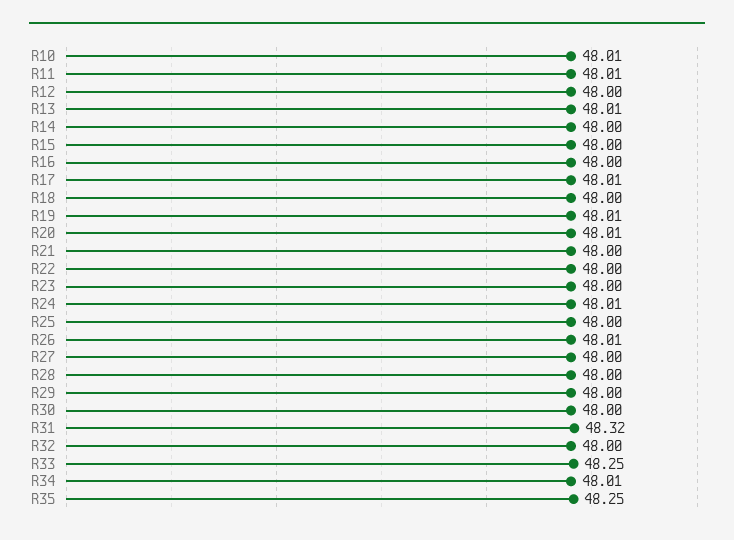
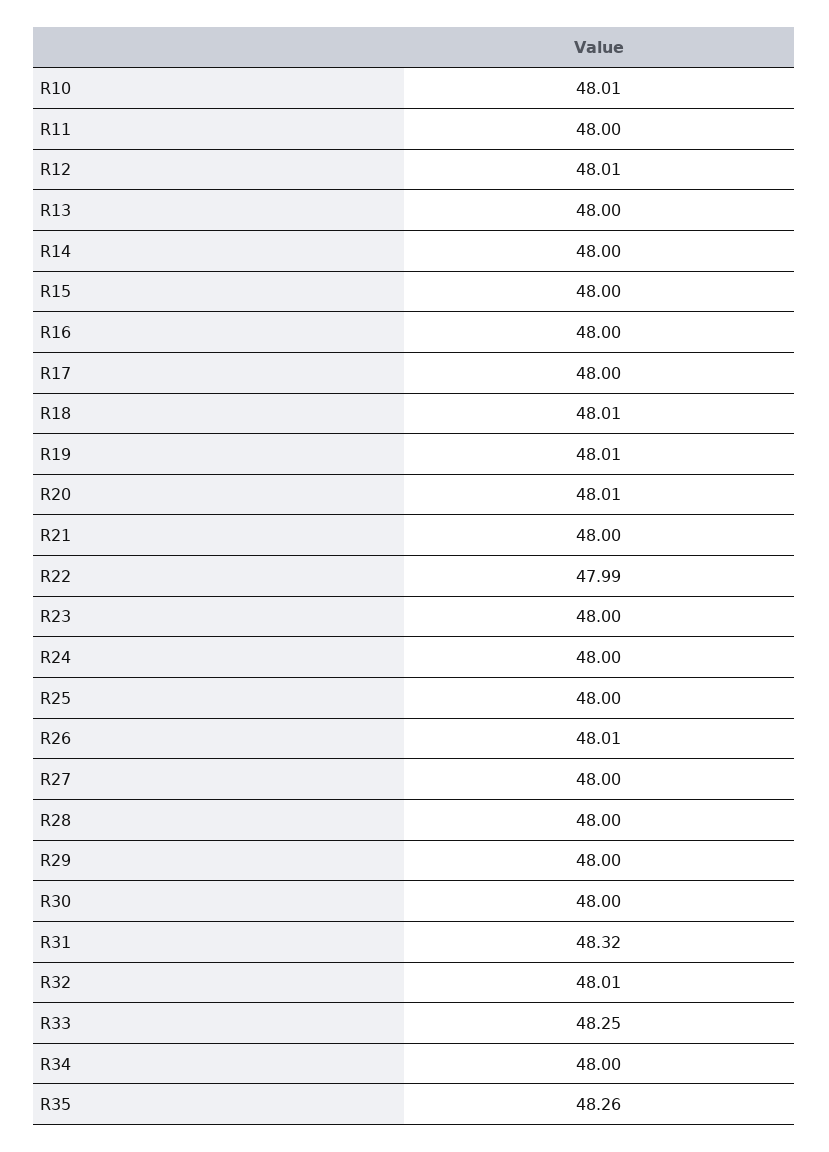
  {
    "R10": 48.01,
-   "R11": 48.01,
+   "R11": 48,
-   "R12": 48,
+   "R12": 48.01,
-   "R13": 48.01,
+   "R13": 48,
    "R14": 48,
    "R15": 48,
    "R16": 48,
-   "R17": 48.01,
+   "R17": 48,
-   "R18": 48,
+   "R18": 48.01,
    "R19": 48.01,
    "R20": 48.01,
    "R21": 48,
-   "R22": 48,
+   "R22": 47.99,
    "R23": 48,
-   "R24": 48.01,
+   "R24": 48,
    "R25": 48,
    "R26": 48.01,
    "R27": 48,
    "R28": 48,
    "R29": 48,
    "R30": 48,
    "R31": 48.32,
-   "R32": 48,
+   "R32": 48.01,
    "R33": 48.25,
-   "R34": 48.01,
+   "R34": 48,
-   "R35": 48.25
+   "R35": 48.26
  }

